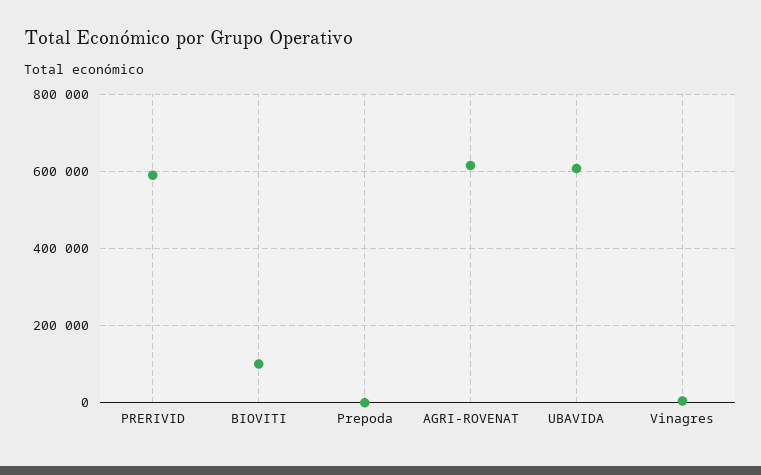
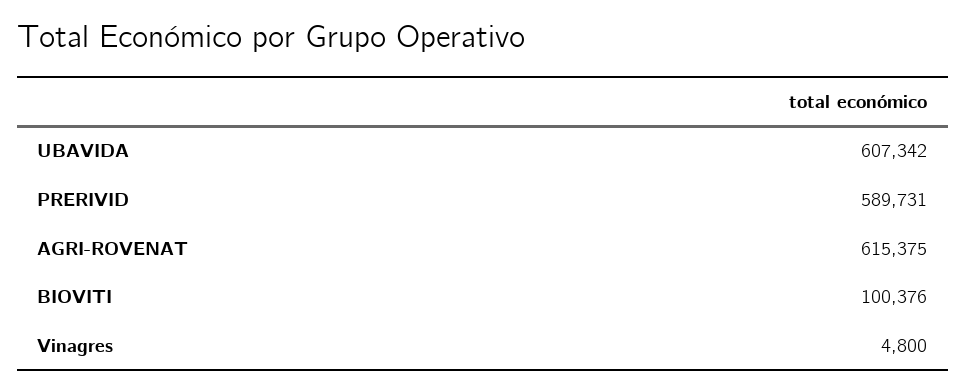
  {
    "PRERIVID": 589731,
    "BIOVITI": 100376,
-   "Prepoda": 0,
    "AGRI-ROVENAT": 615375,
    "UBAVIDA": 607342,
    "Vinagres": 4800
  }

